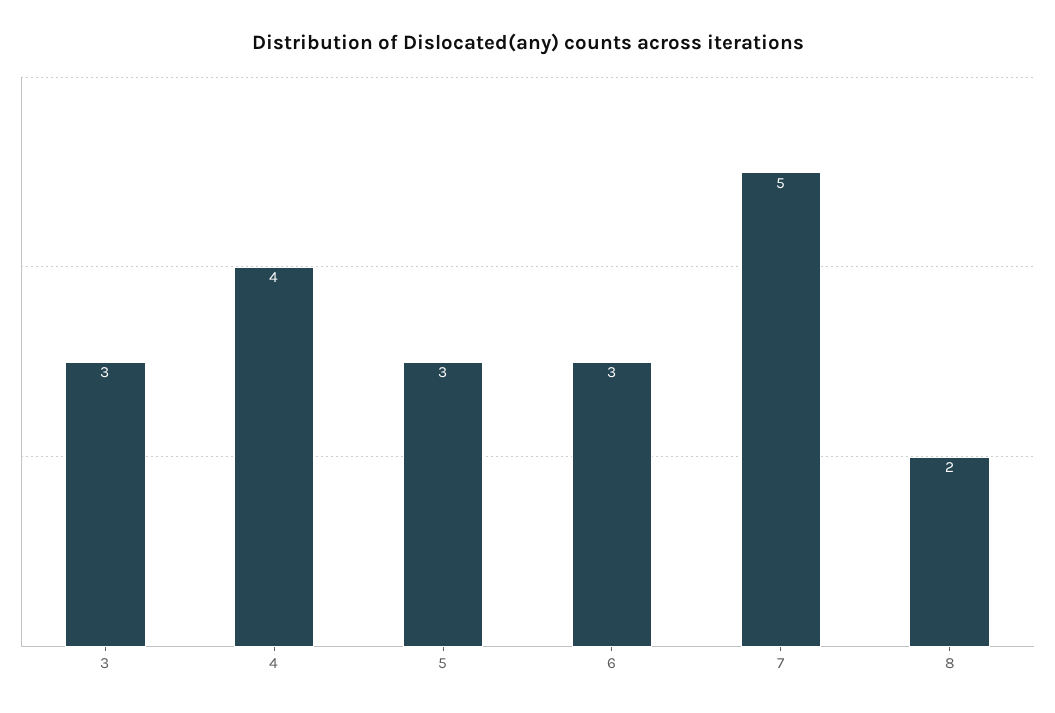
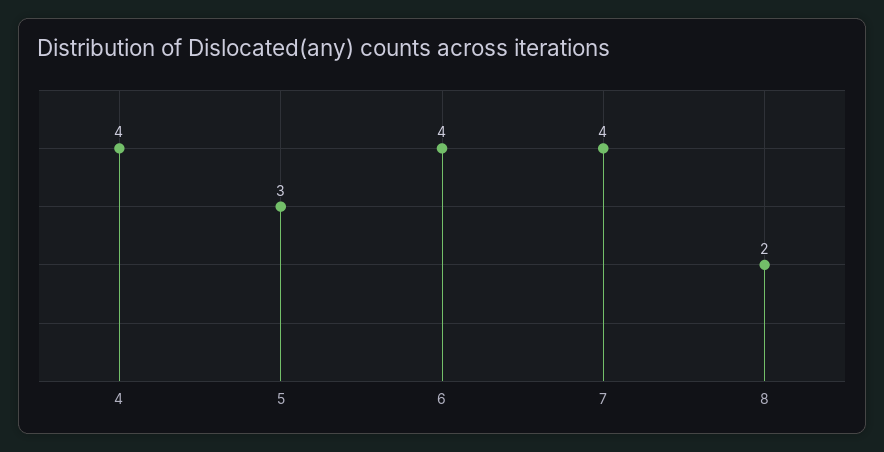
  {
-   "3": 3,
    "4": 4,
    "5": 3,
-   "6": 3,
+   "6": 4,
-   "7": 5,
+   "7": 4,
    "8": 2
  }

